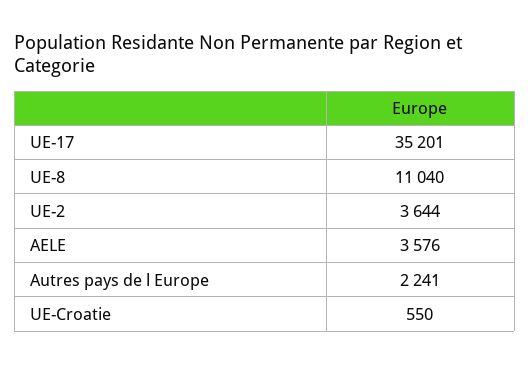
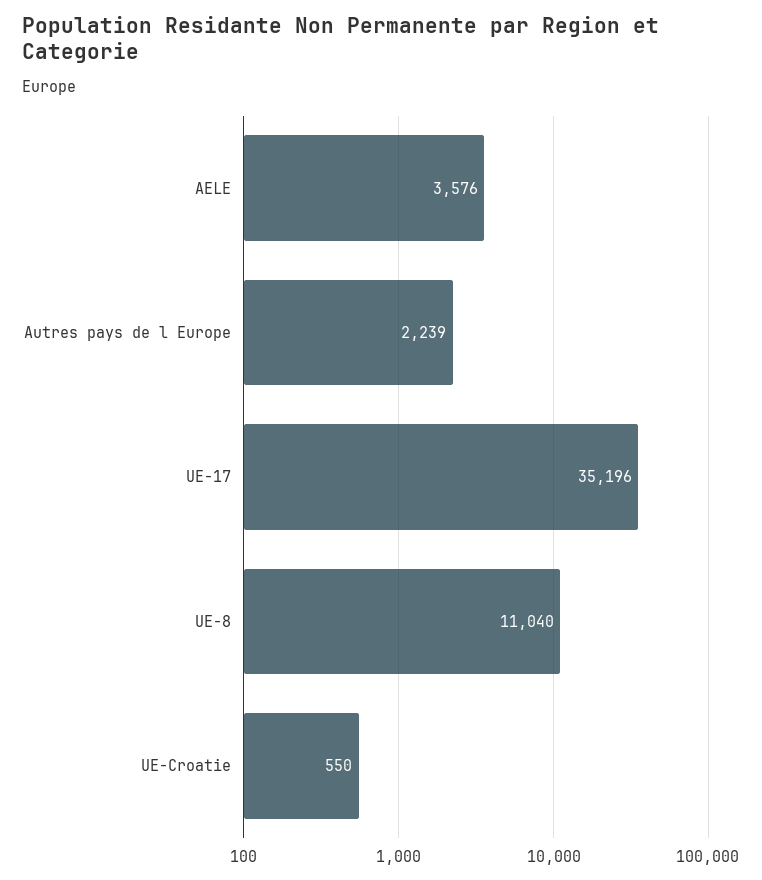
  {
-   "UE-17": 35201,
+   "UE-17": 35196,
    "UE-8": 11040,
-   "UE-2": 3644,
    "AELE": 3576,
-   "Autres pays de l Europe": 2241,
+   "Autres pays de l Europe": 2239,
    "UE-Croatie": 550
  }

